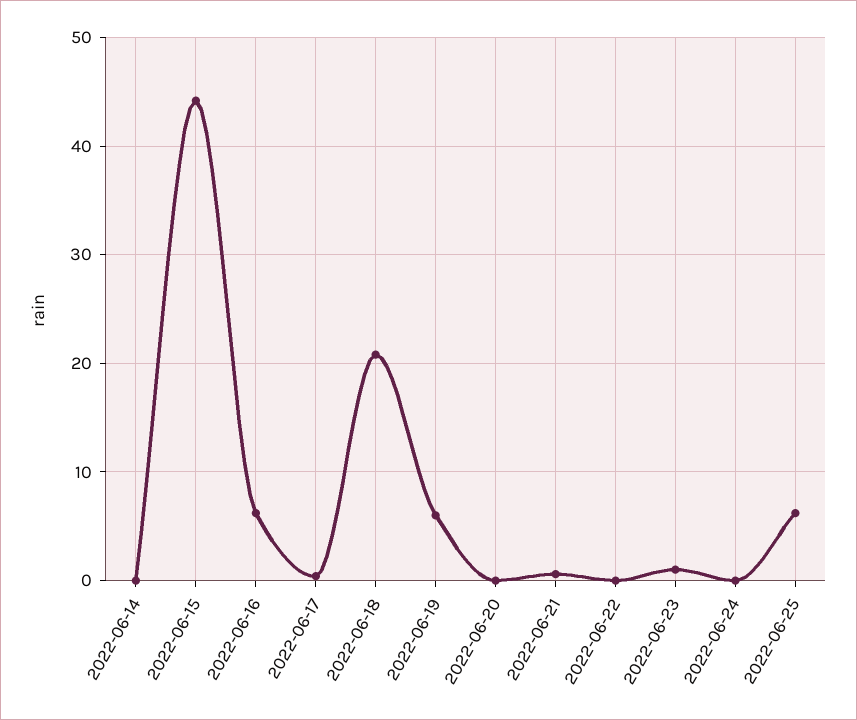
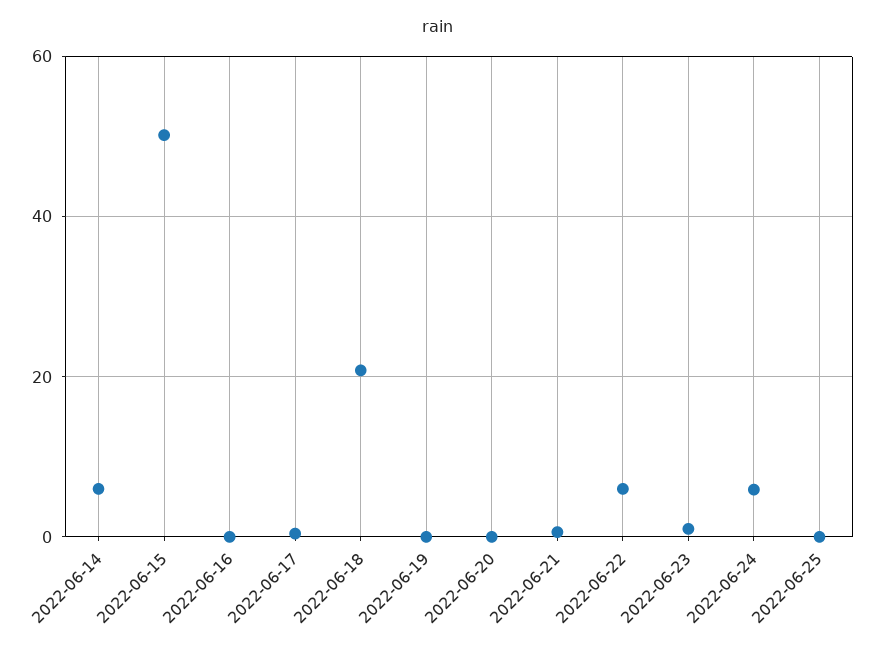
  {
-   "2022-06-14": 0,
+   "2022-06-14": 6,
-   "2022-06-15": 44,
+   "2022-06-15": 50,
-   "2022-06-16": 6,
+   "2022-06-16": 0,
    "2022-06-17": 0,
    "2022-06-18": 21,
-   "2022-06-19": 6,
+   "2022-06-19": 0,
    "2022-06-20": 0,
    "2022-06-21": 1,
-   "2022-06-22": 0,
+   "2022-06-22": 6,
    "2022-06-23": 1,
-   "2022-06-24": 0,
+   "2022-06-24": 6,
-   "2022-06-25": 6
+   "2022-06-25": 0
  }

